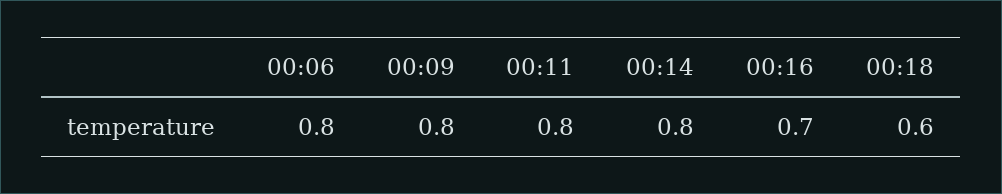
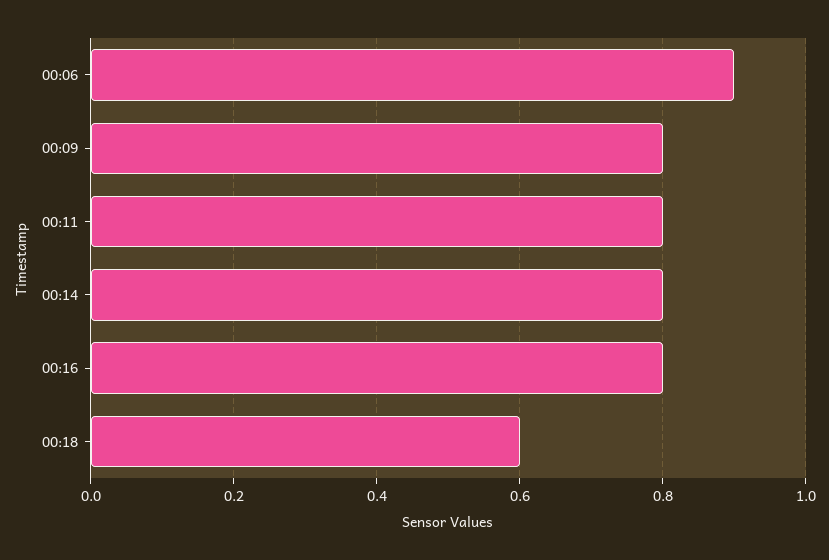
  {
-   "00:06": 0.8,
+   "00:06": 0.9,
    "00:09": 0.8,
    "00:11": 0.8,
    "00:14": 0.8,
-   "00:16": 0.7,
+   "00:16": 0.8,
    "00:18": 0.6
  }

